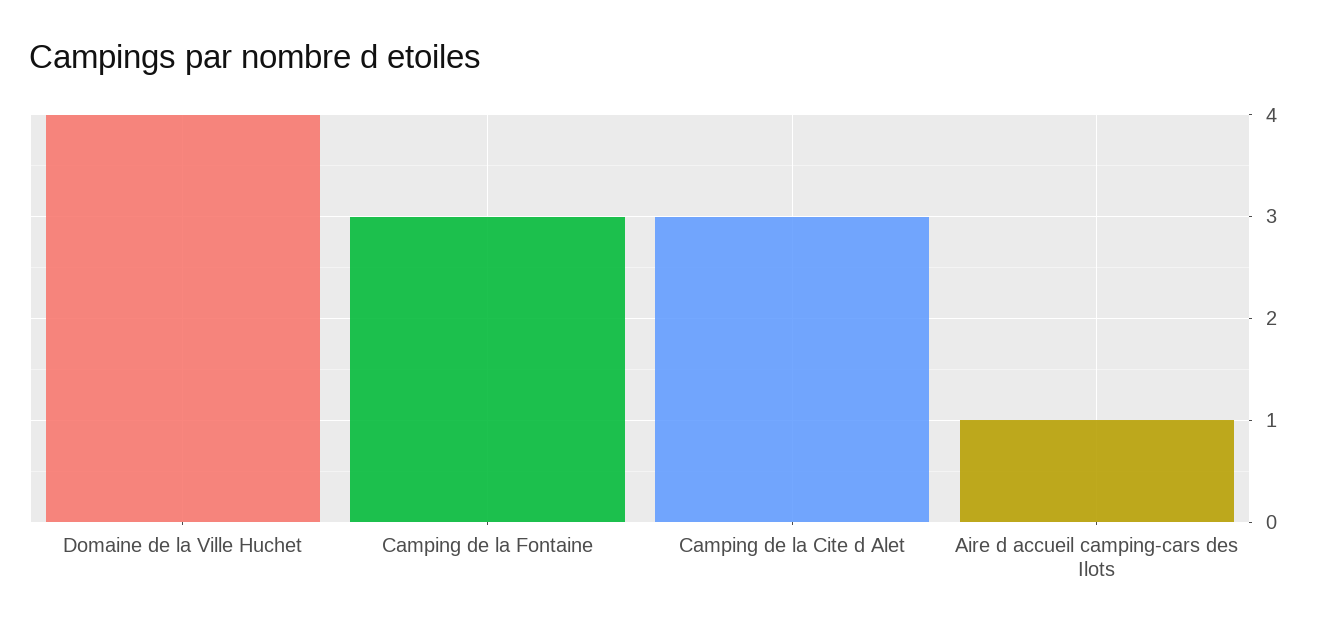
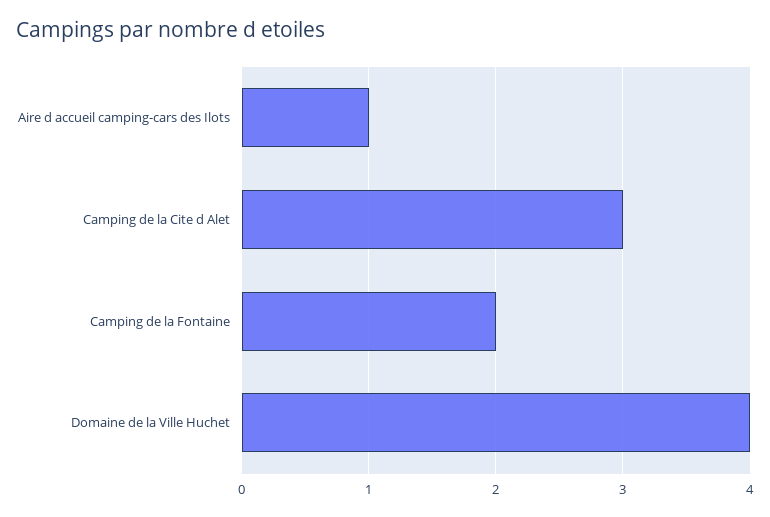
  {
    "Domaine de la Ville Huchet": 4,
-   "Camping de la Fontaine": 3,
+   "Camping de la Fontaine": 2,
    "Camping de la Cite d Alet": 3,
    "Aire d accueil camping-cars des Ilots": 1
  }

